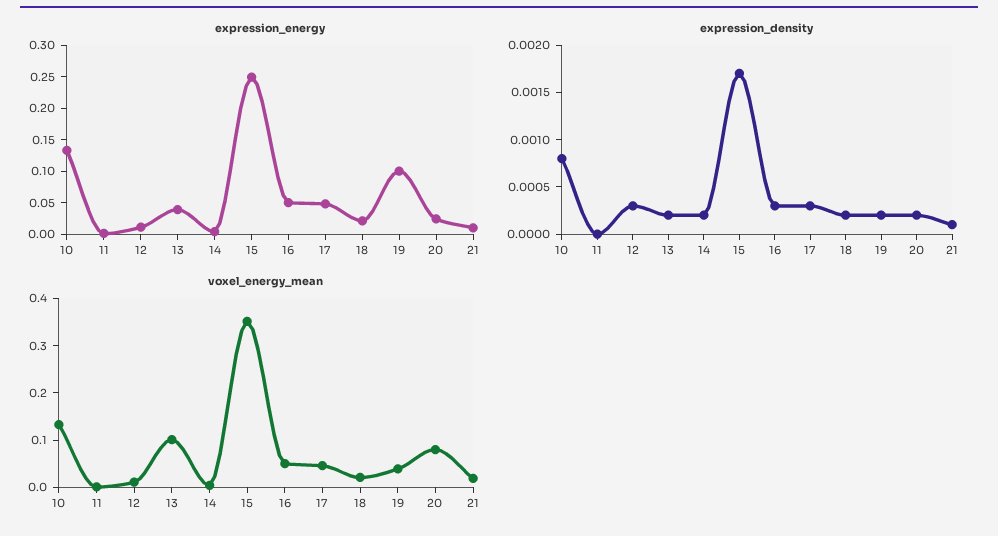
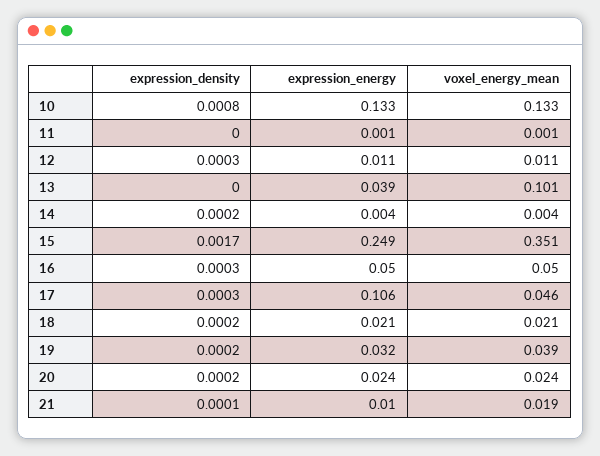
  {
    "expression_energy": {
      "10": 0.133,
      "11": 0.001,
      "12": 0.011,
      "13": 0.039,
      "14": 0.004,
      "15": 0.249,
      "16": 0.05,
-     "17": 0.05,
+     "17": 0.106,
      "18": 0.021,
-     "19": 0.1,
+     "19": 0.032,
      "20": 0.024,
      "21": 0.01
    },
    "expression_density": {
      "10": 0.0008,
      "11": 0,
      "12": 0.0003,
-     "13": 0.0002,
+     "13": 0,
      "14": 0.0002,
      "15": 0.0017,
      "16": 0.0003,
      "17": 0.0003,
      "18": 0.0002,
      "19": 0.0002,
      "20": 0.0002,
      "21": 0.0001
    },
    "voxel_energy_mean": {
      "10": 0.133,
      "11": 0.001,
      "12": 0.011,
      "13": 0.101,
      "14": 0.004,
      "15": 0.351,
      "16": 0.05,
      "17": 0.046,
      "18": 0.021,
      "19": 0.039,
-     "20": 0.08,
+     "20": 0.024,
      "21": 0.019
    }
  }

